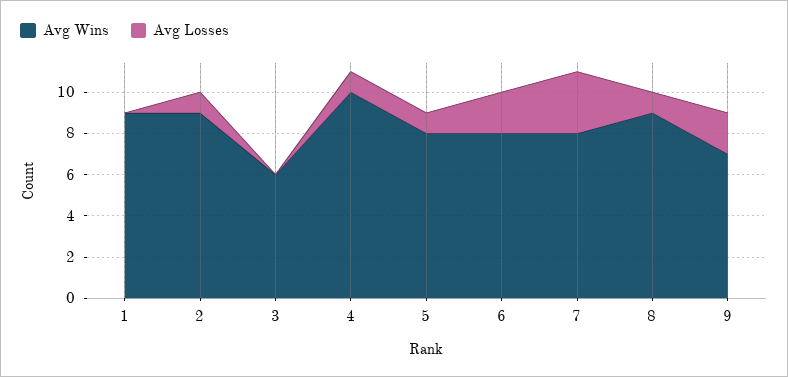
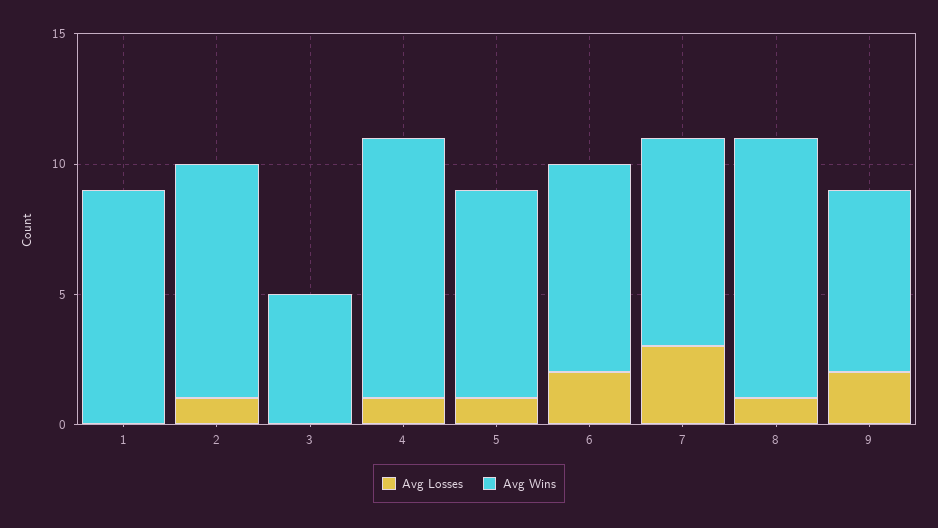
  {
    "Avg Wins": {
      "1": 9,
      "2": 9,
-     "3": 6,
+     "3": 5,
      "4": 10,
      "5": 8,
      "6": 8,
      "7": 8,
-     "8": 9,
+     "8": 10,
      "9": 7
    },
    "Avg Losses": {
      "1": 0,
      "2": 1,
      "3": 0,
      "4": 1,
      "5": 1,
      "6": 2,
      "7": 3,
      "8": 1,
      "9": 2
    }
  }

